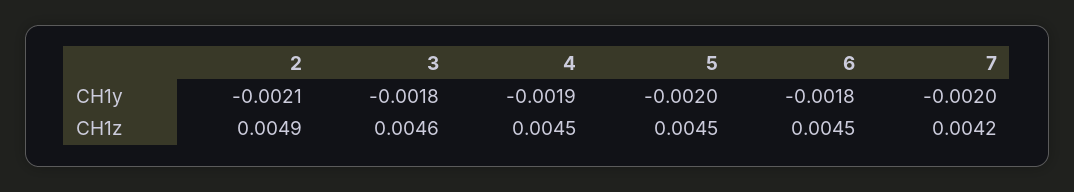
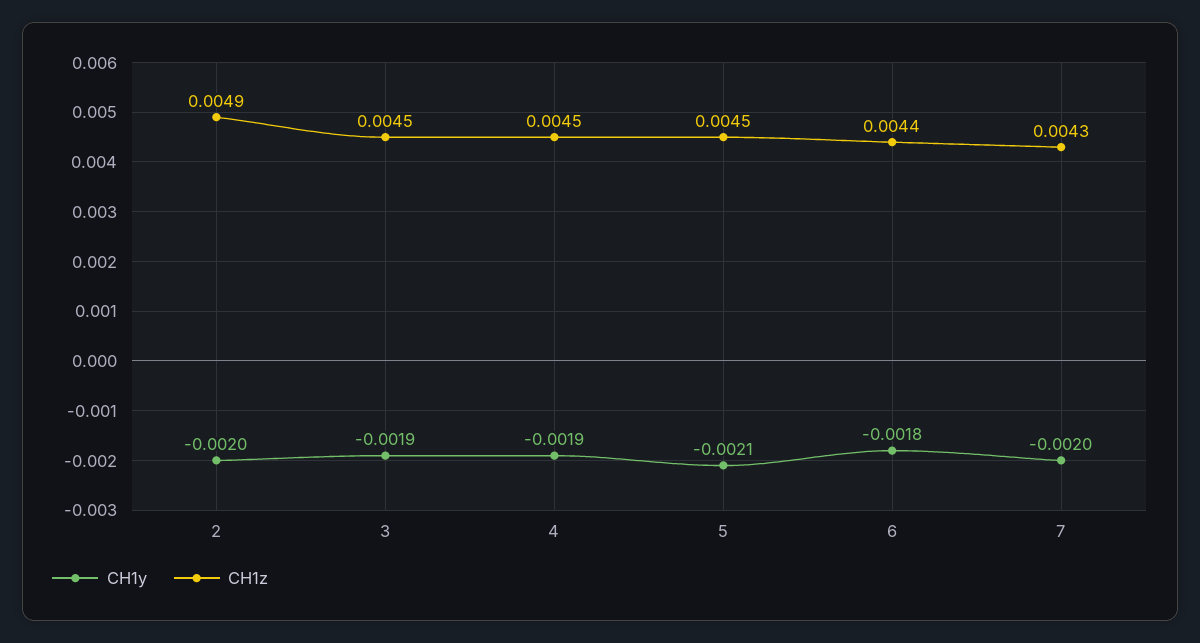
  {
    "CH1y": {
-     "2": -0.0021,
+     "2": -0.002,
-     "3": -0.0018,
+     "3": -0.0019,
      "4": -0.0019,
-     "5": -0.002,
+     "5": -0.0021,
      "6": -0.0018,
      "7": -0.002
    },
    "CH1z": {
      "2": 0.0049,
-     "3": 0.0046,
+     "3": 0.0045,
      "4": 0.0045,
      "5": 0.0045,
-     "6": 0.0045,
+     "6": 0.0044,
-     "7": 0.0042
+     "7": 0.0043
    }
  }

